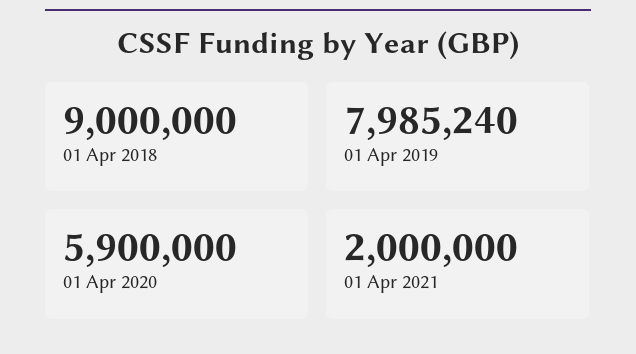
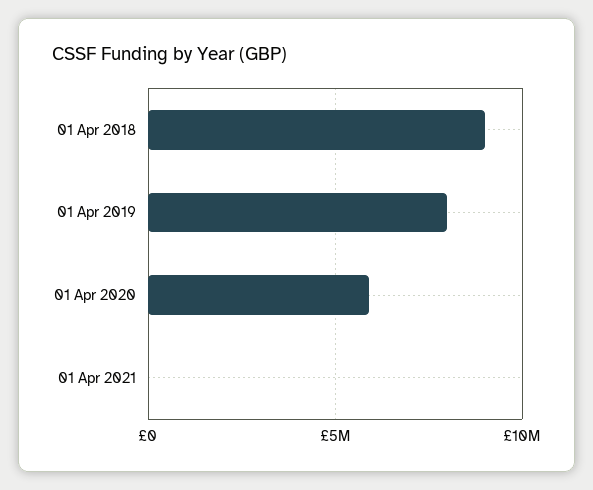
  {
    "01 Apr 2018": 9000000,
    "01 Apr 2019": 7985240,
    "01 Apr 2020": 5900000,
-   "01 Apr 2021": 2000000
+   "01 Apr 2021": 0
  }

